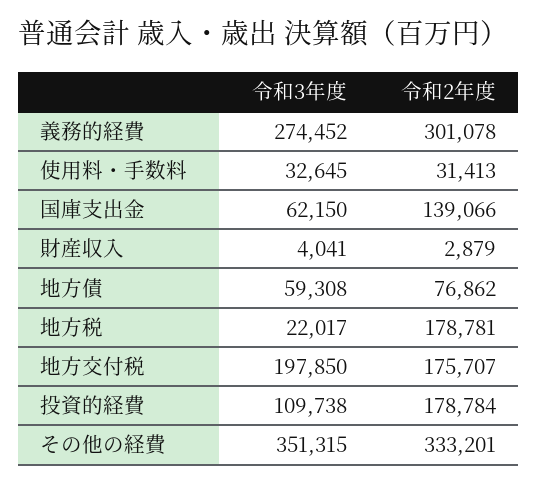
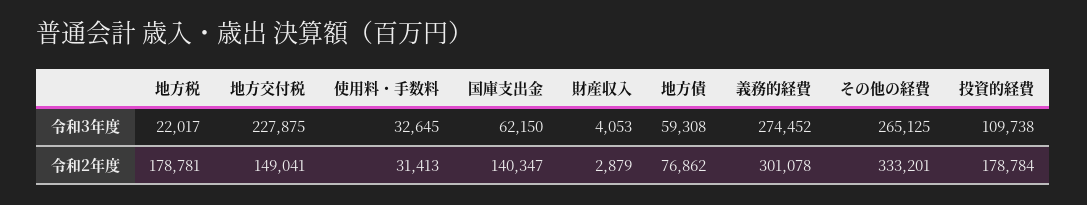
  {
    "令和3年度": {
      "義務的経費": 274452,
      "使用料・手数料": 32645,
      "国庫支出金": 62150,
-     "財産収入": 4041,
+     "財産収入": 4053,
      "地方債": 59308,
      "地方税": 22017,
-     "地方交付税": 197850,
+     "地方交付税": 227875,
      "投資的経費": 109738,
-     "その他の経費": 351315
+     "その他の経費": 265125
    },
    "令和2年度": {
      "義務的経費": 301078,
      "使用料・手数料": 31413,
-     "国庫支出金": 139066,
+     "国庫支出金": 140347,
      "財産収入": 2879,
      "地方債": 76862,
      "地方税": 178781,
-     "地方交付税": 175707,
+     "地方交付税": 149041,
      "投資的経費": 178784,
      "その他の経費": 333201
    }
  }

